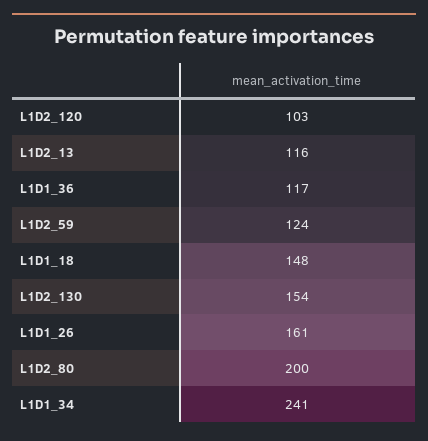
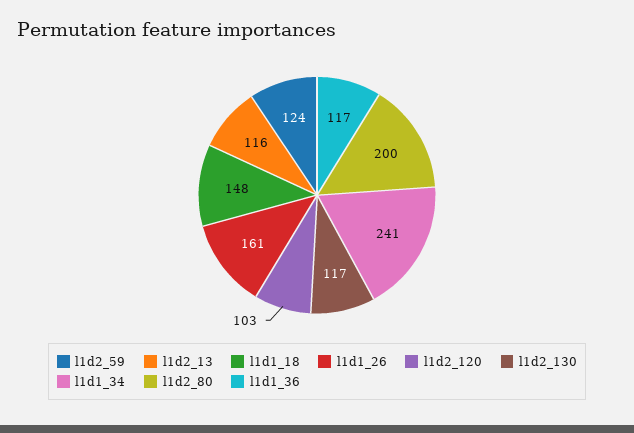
  {
    "L1D2_120": 103,
    "L1D2_13": 116,
    "L1D1_36": 117,
    "L1D2_59": 124,
    "L1D1_18": 148,
-   "L1D2_130": 154,
+   "L1D2_130": 117,
    "L1D1_26": 161,
    "L1D2_80": 200,
    "L1D1_34": 241
  }

